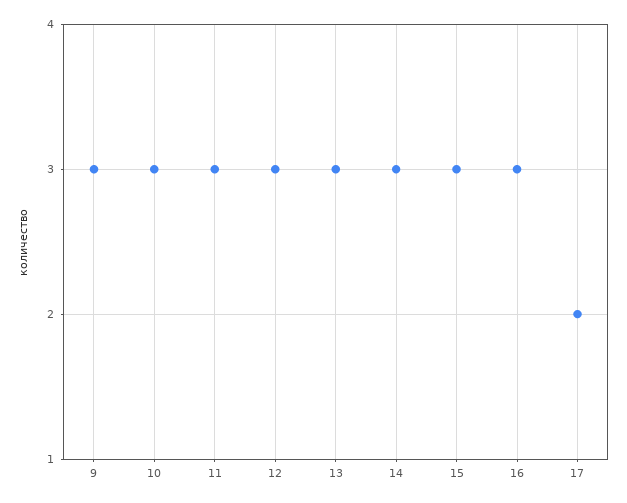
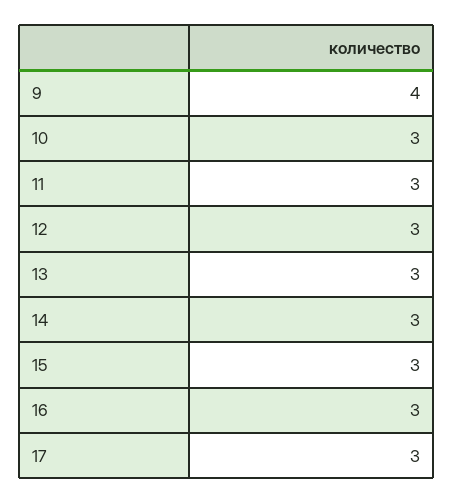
  {
-   "9": 3,
+   "9": 4,
    "10": 3,
    "11": 3,
    "12": 3,
    "13": 3,
    "14": 3,
    "15": 3,
    "16": 3,
-   "17": 2
+   "17": 3
  }

